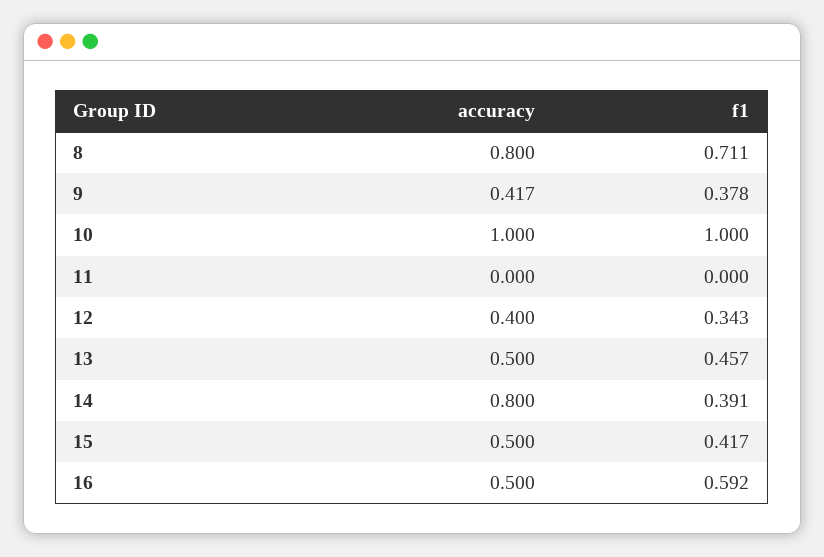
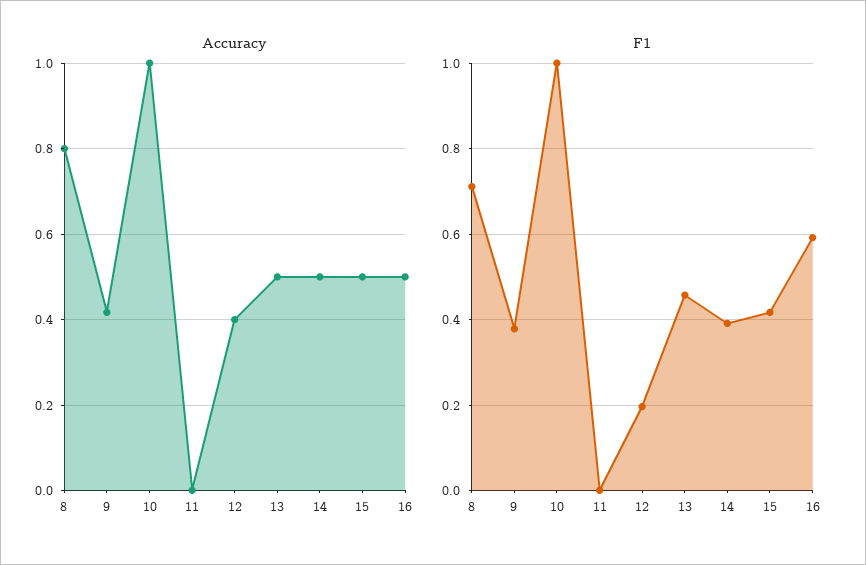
  {
    "accuracy": {
      "8": 0.8,
      "9": 0.417,
      "10": 1,
      "11": 0,
      "12": 0.4,
      "13": 0.5,
-     "14": 0.8,
+     "14": 0.5,
      "15": 0.5,
      "16": 0.5
    },
    "f1": {
      "8": 0.711,
      "9": 0.378,
      "10": 1,
      "11": 0,
-     "12": 0.343,
+     "12": 0.2,
      "13": 0.457,
      "14": 0.391,
      "15": 0.417,
      "16": 0.592
    }
  }

